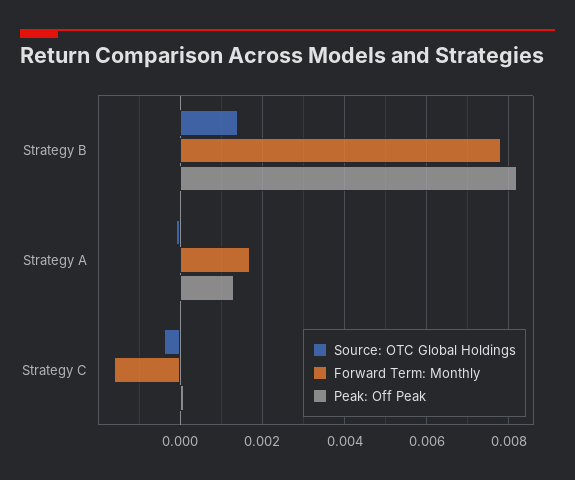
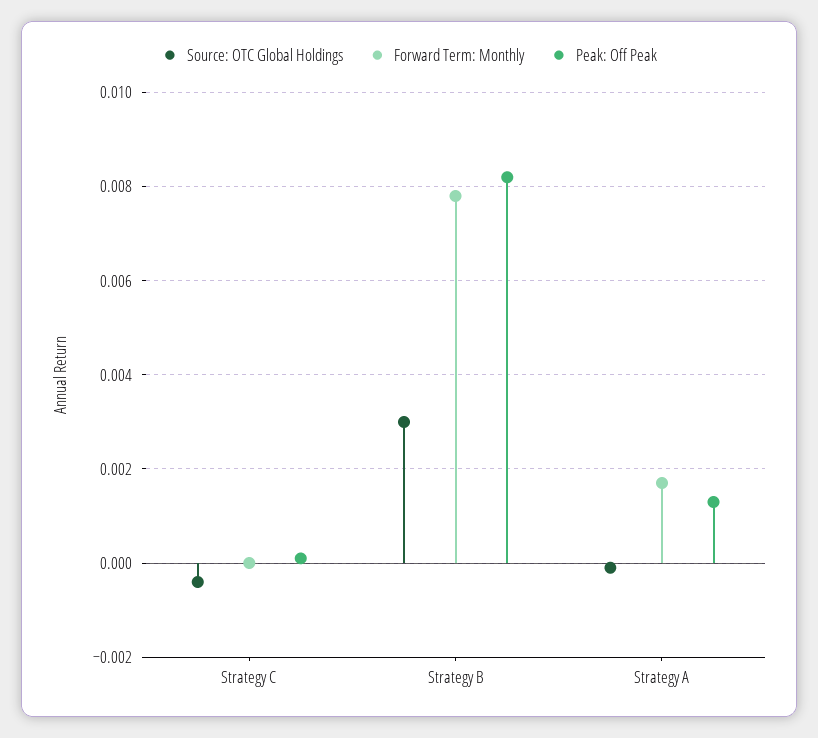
  {
    "Source: OTC Global Holdings": {
-     "Strategy B": 0.0015,
+     "Strategy B": 0.003,
      "Strategy A": 0,
      "Strategy C": -0.0005
    },
    "Forward Term: Monthly": {
      "Strategy B": 0.008,
      "Strategy A": 0.0015,
-     "Strategy C": -0.0015
+     "Strategy C": 0
    },
    "Peak: Off Peak": {
      "Strategy B": 0.008,
      "Strategy A": 0.0015,
      "Strategy C": 0
    }
  }

